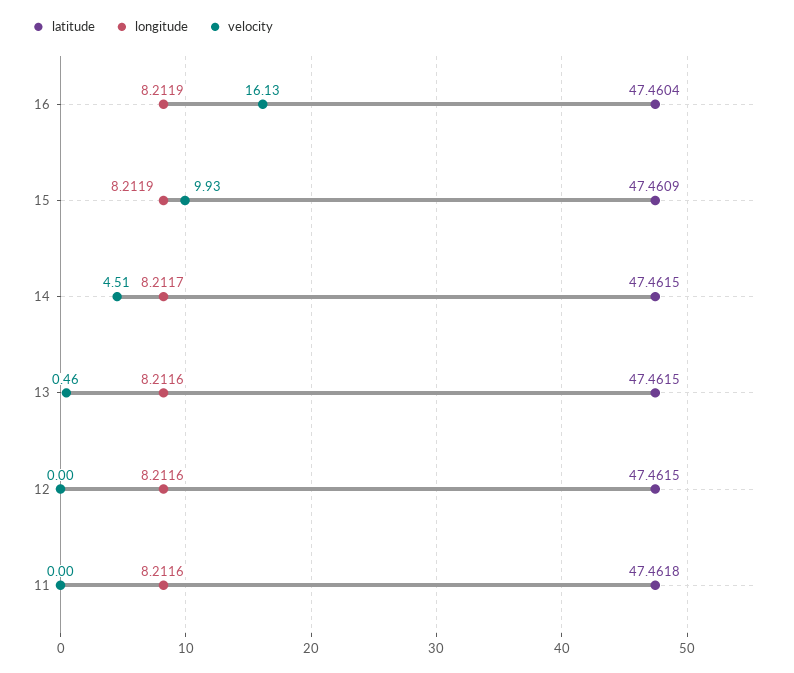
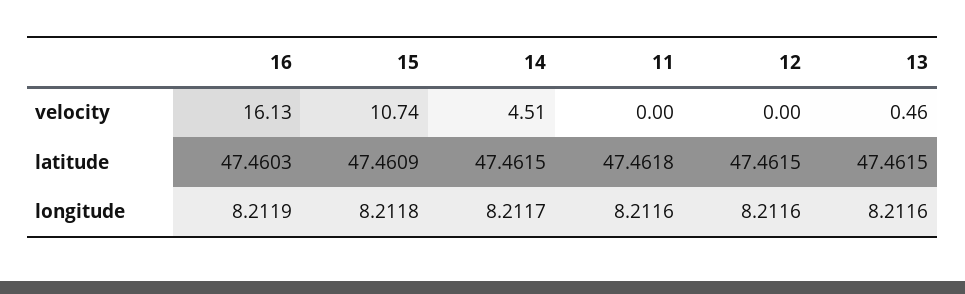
  {
    "latitude": {
-     "16": 47.4604,
+     "16": 47.4603,
      "15": 47.4609,
      "14": 47.4615,
      "13": 47.4615,
      "12": 47.4615,
      "11": 47.4618
    },
    "longitude": {
      "16": 8.2119,
-     "15": 8.2119,
+     "15": 8.2118,
      "14": 8.2117,
      "13": 8.2116,
      "12": 8.2116,
      "11": 8.2116
    },
    "velocity": {
      "16": 16.13,
-     "15": 9.93,
+     "15": 10.74,
      "14": 4.51,
      "13": 0.46,
      "12": 0,
      "11": 0
    }
  }

